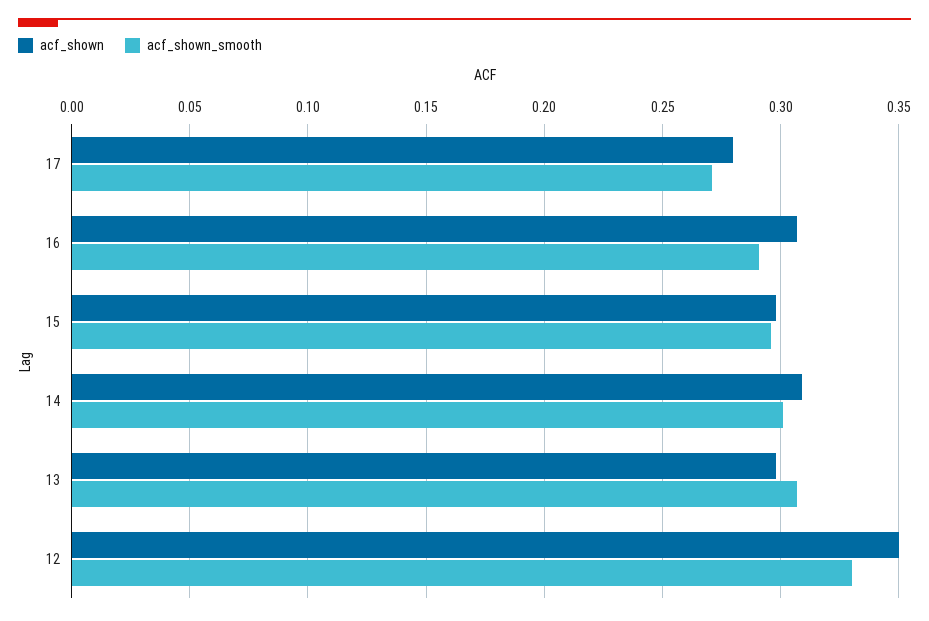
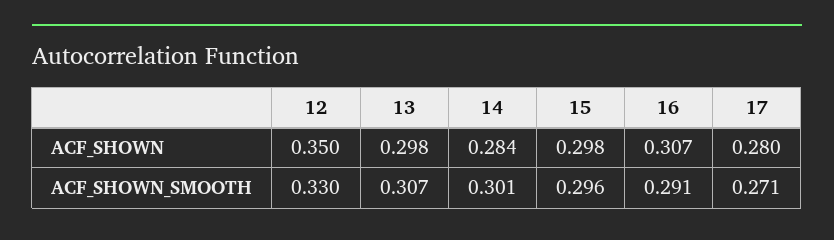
  {
    "acf_shown": {
      "17": 0.28,
      "16": 0.307,
      "15": 0.298,
-     "14": 0.31,
+     "14": 0.284,
      "13": 0.298,
      "12": 0.35
    },
    "acf_shown_smooth": {
      "17": 0.271,
      "16": 0.291,
      "15": 0.296,
      "14": 0.301,
      "13": 0.307,
      "12": 0.33
    }
  }

